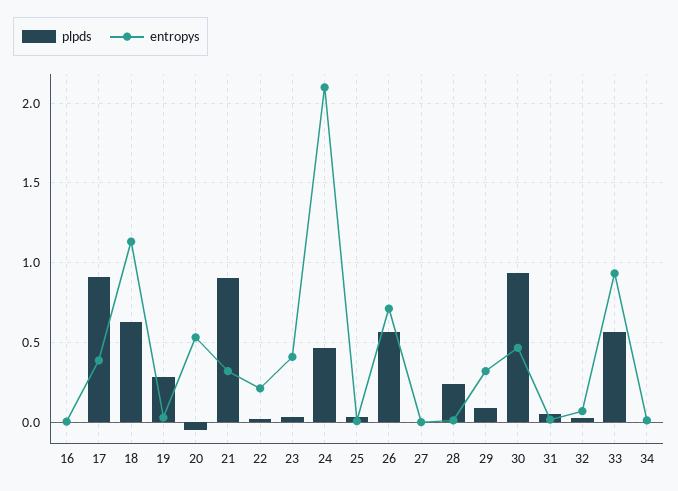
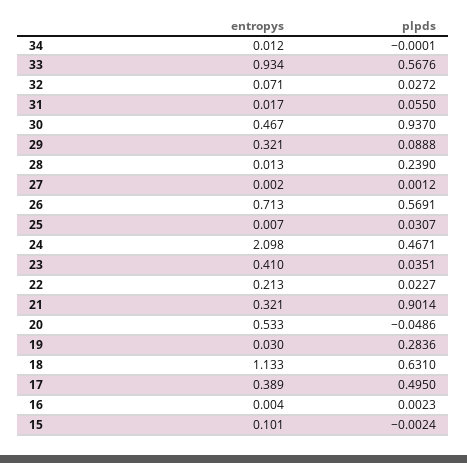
  {
    "plpds": {
      "16": 0.0023,
-     "17": 0.9,
+     "17": 0.495,
      "18": 0.631,
      "19": 0.2836,
      "20": -0.0486,
      "21": 0.9014,
      "22": 0.0227,
      "23": 0.0351,
      "24": 0.4671,
      "25": 0.0307,
      "26": 0.5691,
      "27": 0.0012,
      "28": 0.239,
      "29": 0.0888,
      "30": 0.937,
      "31": 0.055,
      "32": 0.0272,
      "33": 0.5676,
-     "34": -0.0001
+     "34": -0.0001,
+     "15": -0.0024
    },
    "entropys": {
      "16": 0.004,
      "17": 0.389,
      "18": 1.133,
      "19": 0.03,
      "20": 0.533,
      "21": 0.321,
      "22": 0.213,
      "23": 0.41,
      "24": 2.098,
      "25": 0.007,
      "26": 0.713,
      "27": 0.002,
      "28": 0.013,
      "29": 0.321,
      "30": 0.467,
      "31": 0.017,
      "32": 0.071,
      "33": 0.934,
-     "34": 0.012
+     "34": 0.012,
+     "15": 0.101
    }
  }

